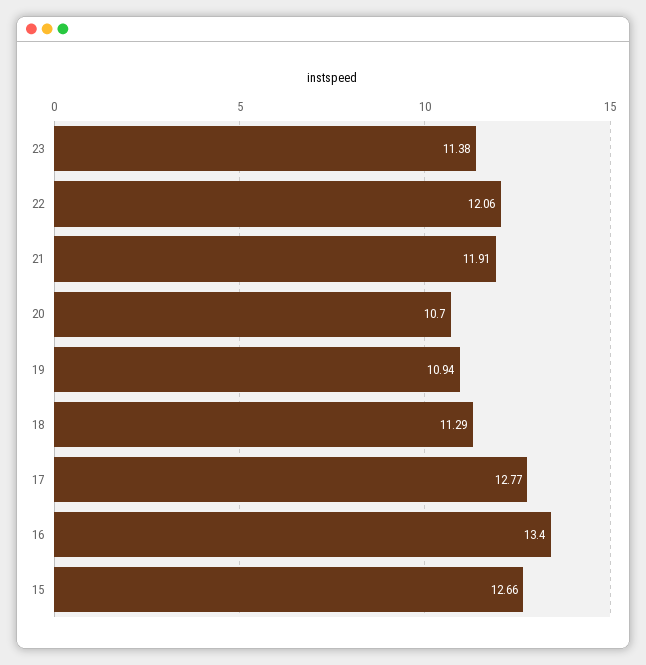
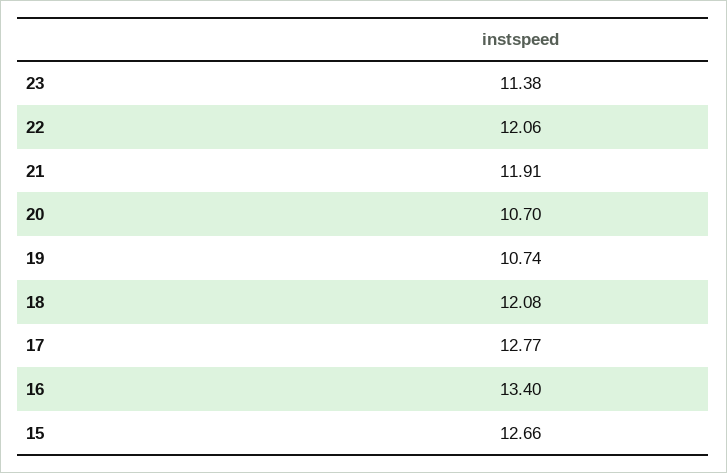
  {
    "23": 11.38,
    "22": 12.06,
    "21": 11.91,
    "20": 10.7,
-   "19": 10.94,
+   "19": 10.74,
-   "18": 11.29,
+   "18": 12.08,
    "17": 12.77,
    "16": 13.4,
    "15": 12.66
  }

